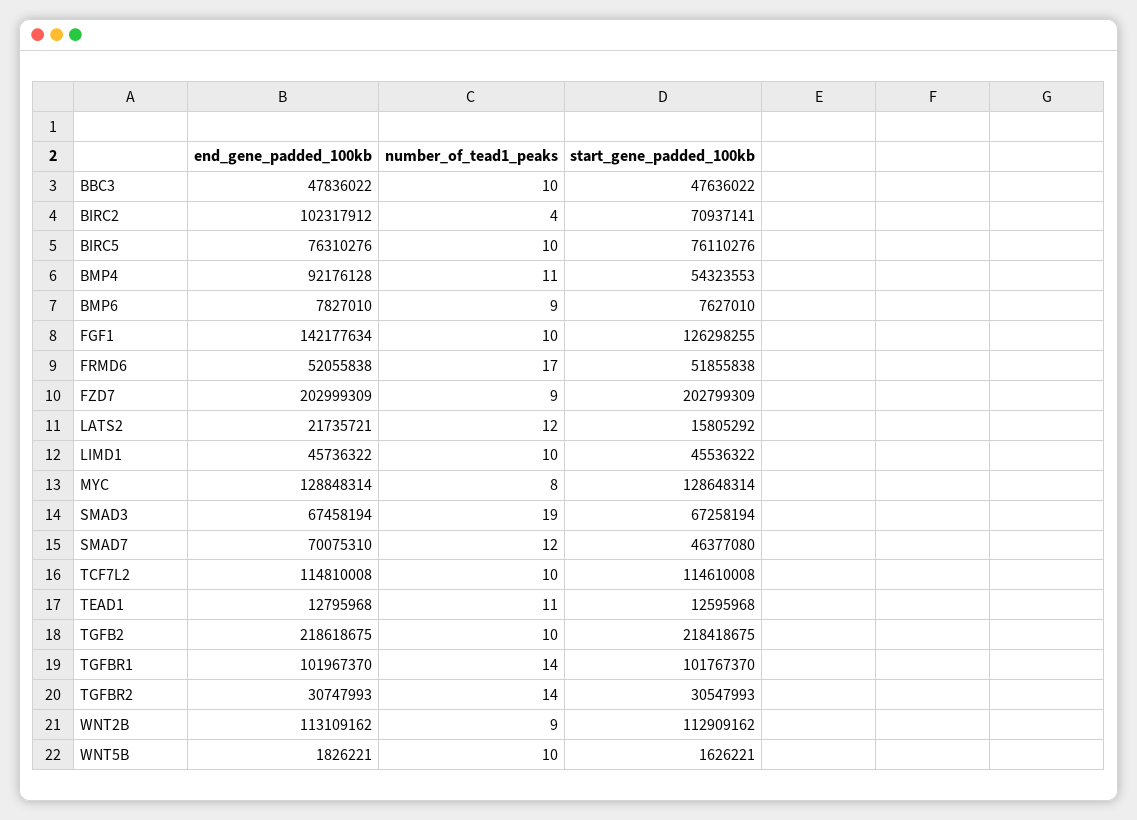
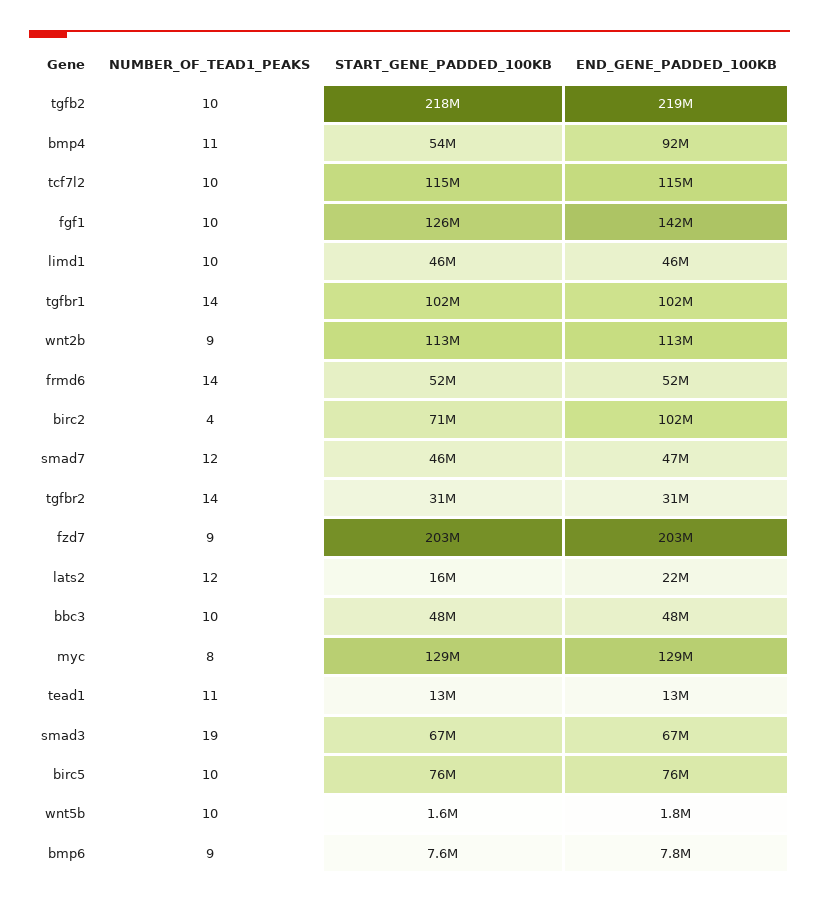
  {
    "end_gene_padded_100kb": {
      "BBC3": 47836022,
      "BIRC2": 102317912,
      "BIRC5": 76310276,
      "BMP4": 92176128,
      "BMP6": 7827010,
      "FGF1": 142177634,
      "FRMD6": 52055838,
      "FZD7": 202999309,
      "LATS2": 21735721,
      "LIMD1": 45736322,
      "MYC": 128848314,
      "SMAD3": 67458194,
-     "SMAD7": 70075310,
+     "SMAD7": 47000000,
      "TCF7L2": 114810008,
      "TEAD1": 12795968,
      "TGFB2": 218618675,
      "TGFBR1": 101967370,
      "TGFBR2": 30747993,
      "WNT2B": 113109162,
      "WNT5B": 1826221
    },
    "number_of_tead1_peaks": {
      "BBC3": 10,
      "BIRC2": 4,
      "BIRC5": 10,
      "BMP4": 11,
      "BMP6": 9,
      "FGF1": 10,
-     "FRMD6": 17,
+     "FRMD6": 14,
      "FZD7": 9,
      "LATS2": 12,
      "LIMD1": 10,
      "MYC": 8,
      "SMAD3": 19,
      "SMAD7": 12,
      "TCF7L2": 10,
      "TEAD1": 11,
      "TGFB2": 10,
      "TGFBR1": 14,
      "TGFBR2": 14,
      "WNT2B": 9,
      "WNT5B": 10
    },
    "start_gene_padded_100kb": {
      "BBC3": 47636022,
      "BIRC2": 70937141,
      "BIRC5": 76110276,
      "BMP4": 54323553,
      "BMP6": 7627010,
      "FGF1": 126298255,
      "FRMD6": 51855838,
      "FZD7": 202799309,
      "LATS2": 15805292,
      "LIMD1": 45536322,
      "MYC": 128648314,
      "SMAD3": 67258194,
      "SMAD7": 46377080,
      "TCF7L2": 114610008,
      "TEAD1": 12595968,
      "TGFB2": 218418675,
      "TGFBR1": 101767370,
      "TGFBR2": 30547993,
      "WNT2B": 112909162,
      "WNT5B": 1626221
    }
  }

